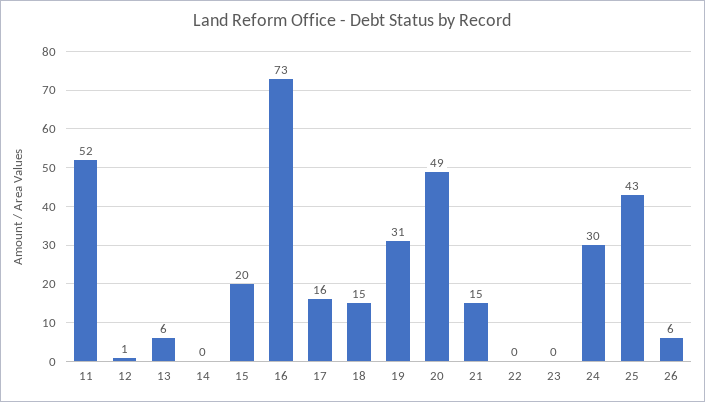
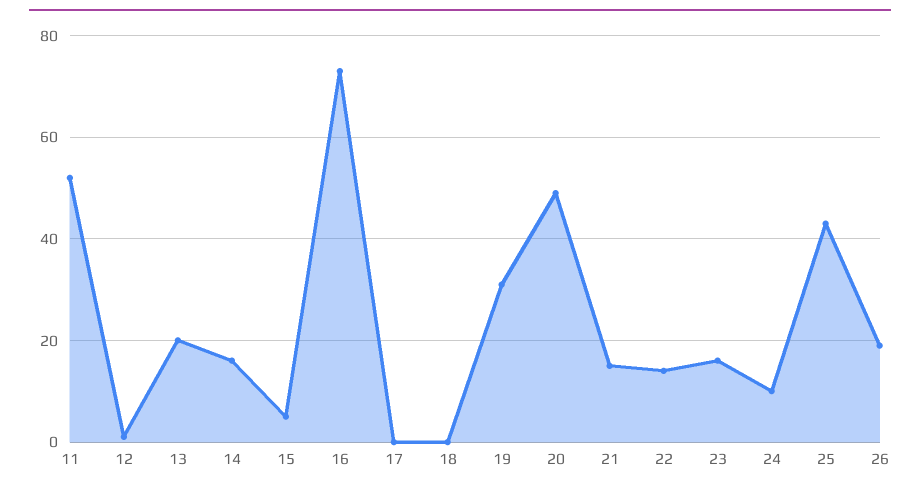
  {
    "11": 52,
    "12": 1,
-   "13": 6,
+   "13": 20,
-   "14": 0,
+   "14": 15,
-   "15": 20,
+   "15": 5,
    "16": 73,
-   "17": 16,
+   "17": 0,
-   "18": 15,
+   "18": 0,
    "19": 31,
    "20": 49,
    "21": 15,
-   "22": 0,
+   "22": 15,
-   "23": 0,
+   "23": 15,
-   "24": 30,
+   "24": 10,
    "25": 43,
-   "26": 6
+   "26": 20
  }

